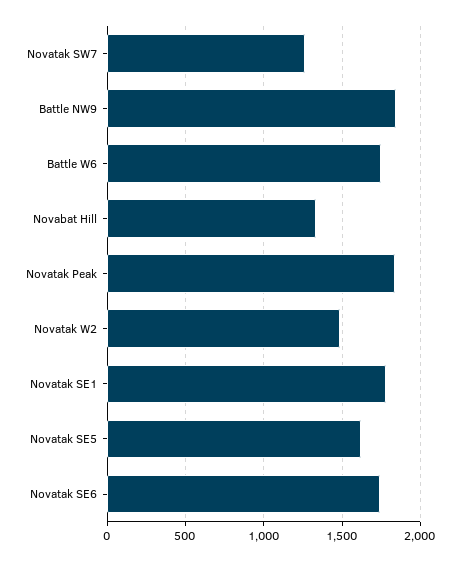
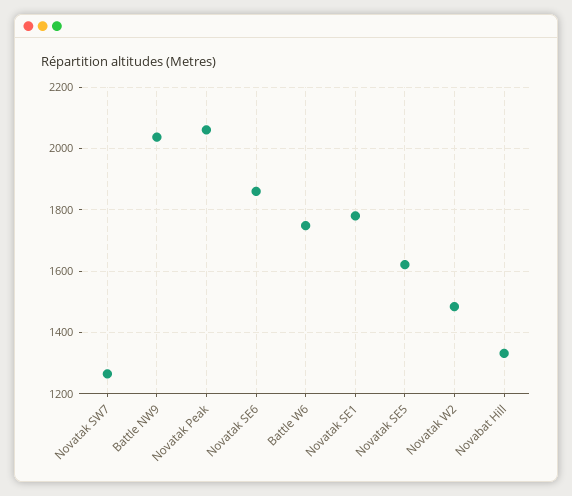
  {
    "Novatak SW7": 1260,
-   "Battle NW9": 1850,
+   "Battle NW9": 2040,
    "Battle W6": 1740,
    "Novabat Hill": 1340,
-   "Novatak Peak": 1850,
+   "Novatak Peak": 2060,
    "Novatak W2": 1480,
    "Novatak SE1": 1780,
    "Novatak SE5": 1620,
-   "Novatak SE6": 1750
+   "Novatak SE6": 1860
  }

